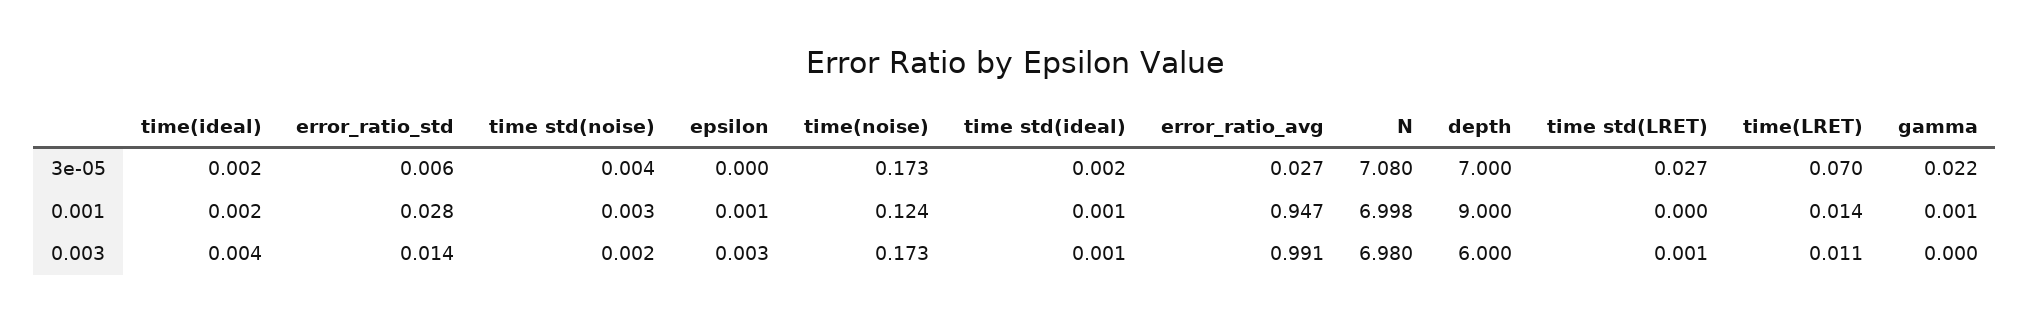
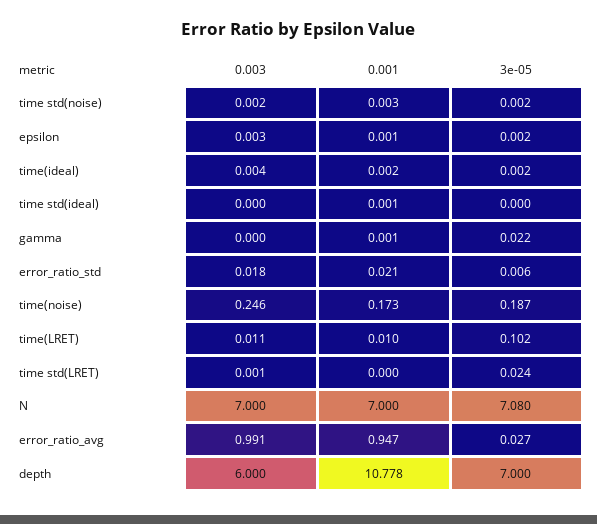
  {
    "time(ideal)": {
      "3e-05": 0.002,
      "0.001": 0.002,
      "0.003": 0.004
    },
    "error_ratio_std": {
      "3e-05": 0.006,
-     "0.001": 0.028,
+     "0.001": 0.021,
-     "0.003": 0.014
+     "0.003": 0.018
    },
    "time std(noise)": {
-     "3e-05": 0.004,
+     "3e-05": 0.002,
      "0.001": 0.003,
      "0.003": 0.002
    },
    "epsilon": {
-     "3e-05": 0,
+     "3e-05": 0.002,
      "0.001": 0.001,
      "0.003": 0.003
    },
    "time(noise)": {
-     "3e-05": 0.173,
+     "3e-05": 0.187,
-     "0.001": 0.124,
+     "0.001": 0.173,
-     "0.003": 0.173
+     "0.003": 0.246
    },
    "time std(ideal)": {
-     "3e-05": 0.002,
+     "3e-05": 0,
      "0.001": 0.001,
-     "0.003": 0.001
+     "0.003": 0
    },
    "error_ratio_avg": {
      "3e-05": 0.027,
      "0.001": 0.947,
      "0.003": 0.991
    },
    "N": {
      "3e-05": 7.08,
-     "0.001": 6.998,
+     "0.001": 7,
-     "0.003": 6.98
+     "0.003": 7
    },
    "depth": {
      "3e-05": 7,
-     "0.001": 9,
+     "0.001": 10.778,
      "0.003": 6
    },
    "time std(LRET)": {
-     "3e-05": 0.027,
+     "3e-05": 0.024,
      "0.001": 0,
      "0.003": 0.001
    },
    "time(LRET)": {
-     "3e-05": 0.07,
+     "3e-05": 0.102,
-     "0.001": 0.014,
+     "0.001": 0.01,
      "0.003": 0.011
    },
    "gamma": {
      "3e-05": 0.022,
      "0.001": 0.001,
      "0.003": 0
    }
  }

